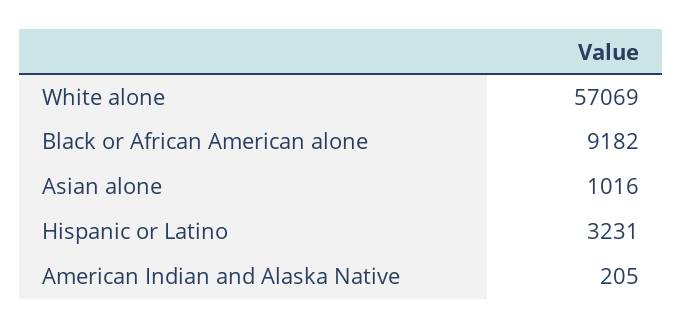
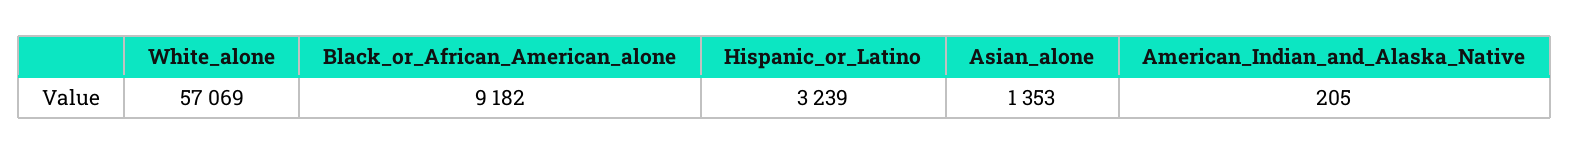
  {
    "White alone": 57069,
    "Black or African American alone": 9182,
-   "Asian alone": 1016,
+   "Asian alone": 1353,
-   "Hispanic or Latino": 3231,
+   "Hispanic or Latino": 3239,
    "American Indian and Alaska Native": 205
  }

